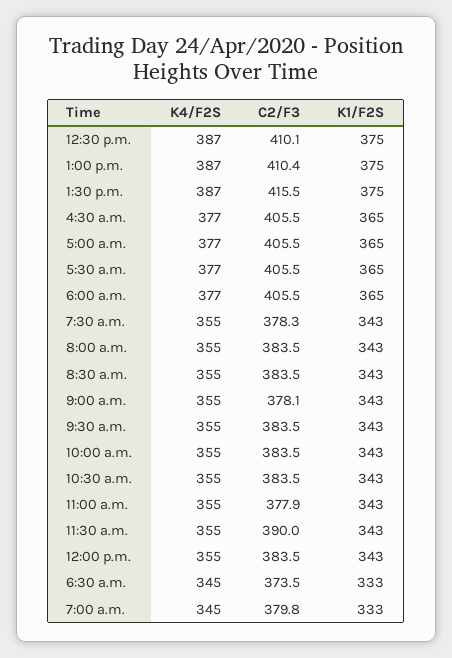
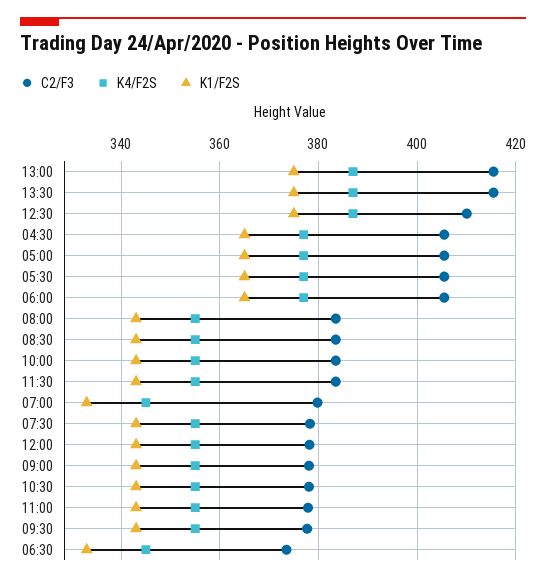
  {
    "K4/F2S": {
      "12:30 p.m.": 387,
      "1:00 p.m.": 387,
      "1:30 p.m.": 387,
      "4:30 a.m.": 377,
      "5:00 a.m.": 377,
      "5:30 a.m.": 377,
      "6:00 a.m.": 377,
      "7:30 a.m.": 355,
      "8:00 a.m.": 355,
      "8:30 a.m.": 355,
      "9:00 a.m.": 355,
      "9:30 a.m.": 355,
      "10:00 a.m.": 355,
      "10:30 a.m.": 355,
      "11:00 a.m.": 355,
      "11:30 a.m.": 355,
      "12:00 p.m.": 355,
      "6:30 a.m.": 345,
      "7:00 a.m.": 345
    },
    "C2/F3": {
      "12:30 p.m.": 410.1,
-     "1:00 p.m.": 410.4,
+     "1:00 p.m.": 416,
      "1:30 p.m.": 415.5,
      "4:30 a.m.": 405.5,
      "5:00 a.m.": 405.5,
      "5:30 a.m.": 405.5,
      "6:00 a.m.": 405.5,
      "7:30 a.m.": 378.3,
      "8:00 a.m.": 383.5,
      "8:30 a.m.": 383.5,
      "9:00 a.m.": 378.1,
-     "9:30 a.m.": 383.5,
+     "9:30 a.m.": 378,
      "10:00 a.m.": 383.5,
-     "10:30 a.m.": 383.5,
+     "10:30 a.m.": 378,
      "11:00 a.m.": 377.9,
-     "11:30 a.m.": 390,
+     "11:30 a.m.": 384,
-     "12:00 p.m.": 383.5,
+     "12:00 p.m.": 378,
      "6:30 a.m.": 373.5,
      "7:00 a.m.": 379.8
    },
    "K1/F2S": {
      "12:30 p.m.": 375,
      "1:00 p.m.": 375,
      "1:30 p.m.": 375,
      "4:30 a.m.": 365,
      "5:00 a.m.": 365,
      "5:30 a.m.": 365,
      "6:00 a.m.": 365,
      "7:30 a.m.": 343,
      "8:00 a.m.": 343,
      "8:30 a.m.": 343,
      "9:00 a.m.": 343,
      "9:30 a.m.": 343,
      "10:00 a.m.": 343,
      "10:30 a.m.": 343,
      "11:00 a.m.": 343,
      "11:30 a.m.": 343,
      "12:00 p.m.": 343,
      "6:30 a.m.": 333,
      "7:00 a.m.": 333
    }
  }

